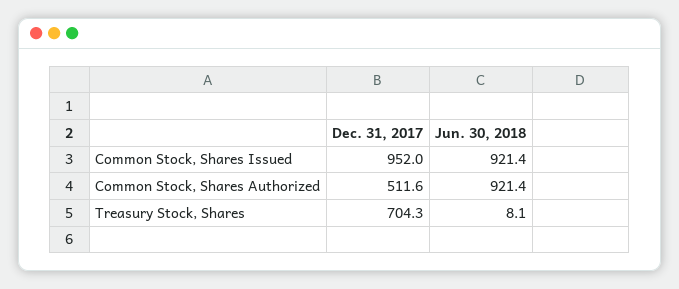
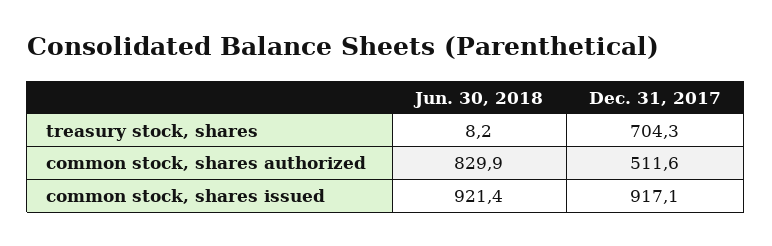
  {
    "Dec. 31, 2017": {
-     "Common Stock, Shares Issued": 952,
+     "Common Stock, Shares Issued": 917.1,
      "Common Stock, Shares Authorized": 511.6,
      "Treasury Stock, Shares": 704.3
    },
    "Jun. 30, 2018": {
      "Common Stock, Shares Issued": 921.4,
-     "Common Stock, Shares Authorized": 921.4,
+     "Common Stock, Shares Authorized": 829.9,
-     "Treasury Stock, Shares": 8.1
+     "Treasury Stock, Shares": 8.2
    }
  }

